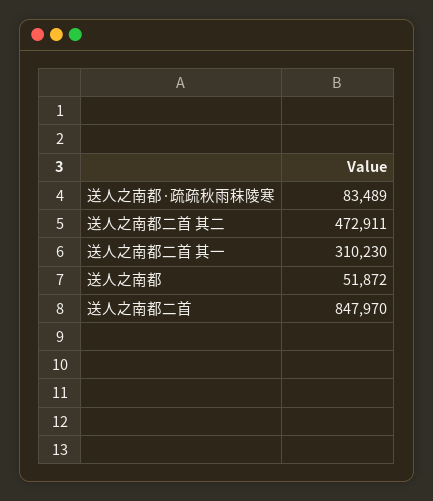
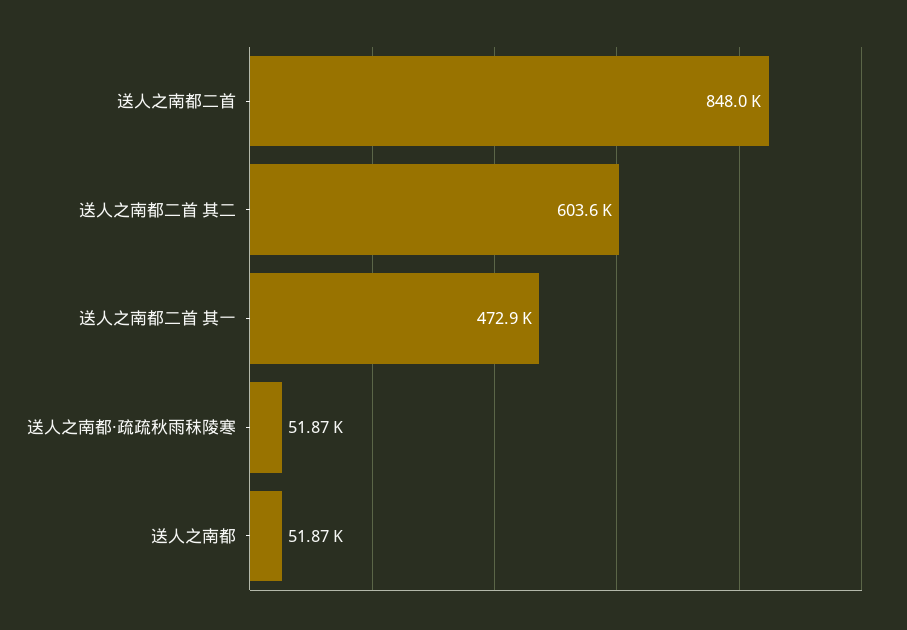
  {
-   "送人之南都·疏疏秋雨秣陵寒": 83489,
+   "送人之南都·疏疏秋雨秣陵寒": 51870,
-   "送人之南都二首 其二": 472911,
+   "送人之南都二首 其二": 603600,
-   "送人之南都二首 其一": 310230,
+   "送人之南都二首 其一": 472900,
    "送人之南都": 51872,
    "送人之南都二首": 847970
  }

